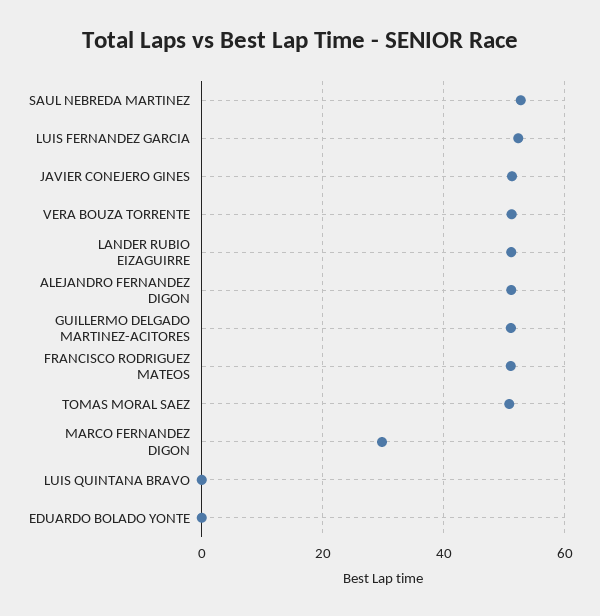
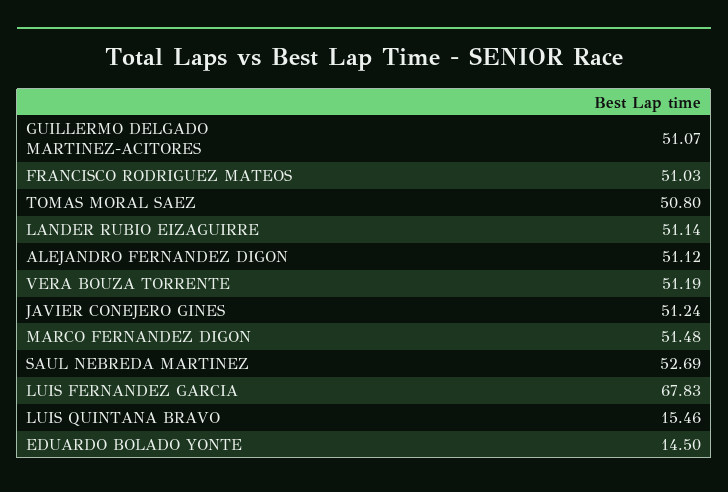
  {
    "SAUL NEBREDA MARTINEZ": 52.69,
-   "LUIS FERNANDEZ GARCIA": 52,
+   "LUIS FERNANDEZ GARCIA": 67.83,
    "JAVIER CONEJERO GINES": 51.24,
    "VERA BOUZA TORRENTE": 51.19,
    "LANDER RUBIO EIZAGUIRRE": 51.14,
    "ALEJANDRO FERNANDEZ DIGON": 51.12,
    "GUILLERMO DELGADO MARTINEZ-ACITORES": 51.07,
    "FRANCISCO RODRIGUEZ MATEOS": 51.03,
    "TOMAS MORAL SAEZ": 50.8,
-   "MARCO FERNANDEZ DIGON": 30,
+   "MARCO FERNANDEZ DIGON": 51.48,
-   "LUIS QUINTANA BRAVO": 0,
+   "LUIS QUINTANA BRAVO": 15.46,
-   "EDUARDO BOLADO YONTE": 0
+   "EDUARDO BOLADO YONTE": 14.5
  }

